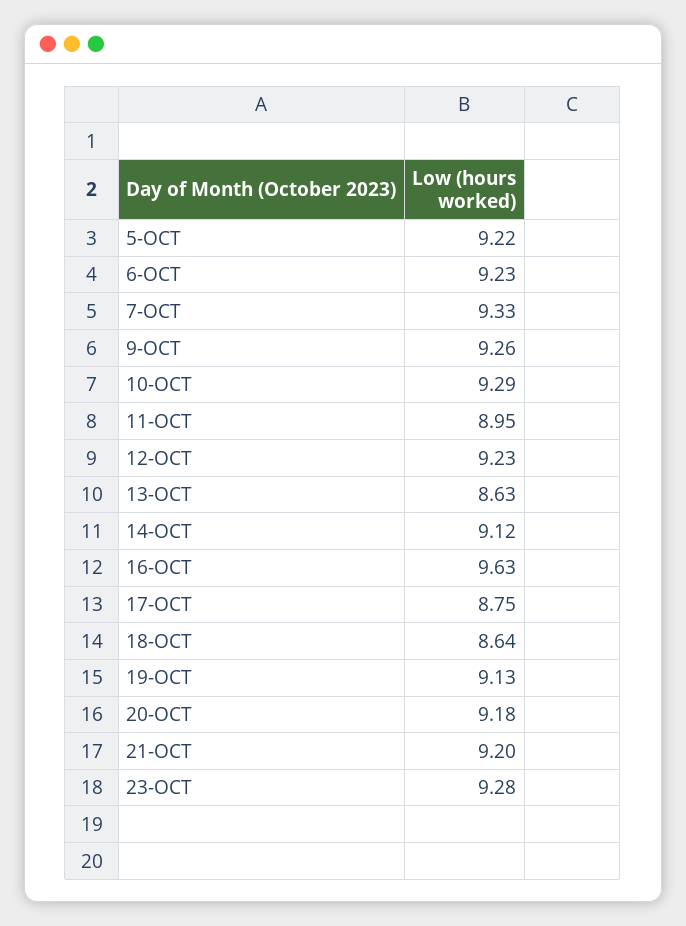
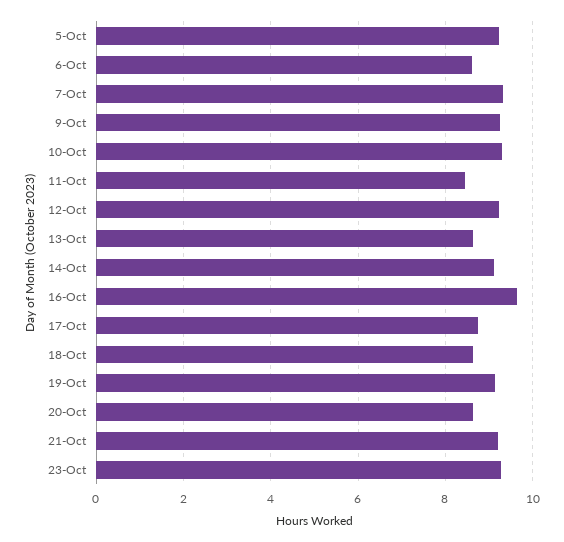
  {
    "5-OCT": 9.22,
-   "6-OCT": 9.23,
+   "6-OCT": 8.6,
    "7-OCT": 9.33,
    "9-OCT": 9.26,
    "10-OCT": 9.29,
-   "11-OCT": 8.95,
+   "11-OCT": 8.4,
    "12-OCT": 9.23,
    "13-OCT": 8.63,
    "14-OCT": 9.12,
    "16-OCT": 9.63,
    "17-OCT": 8.75,
    "18-OCT": 8.64,
    "19-OCT": 9.13,
-   "20-OCT": 9.18,
+   "20-OCT": 8.6,
    "21-OCT": 9.2,
    "23-OCT": 9.28
  }

